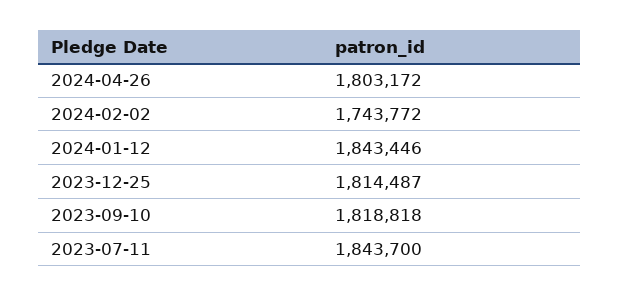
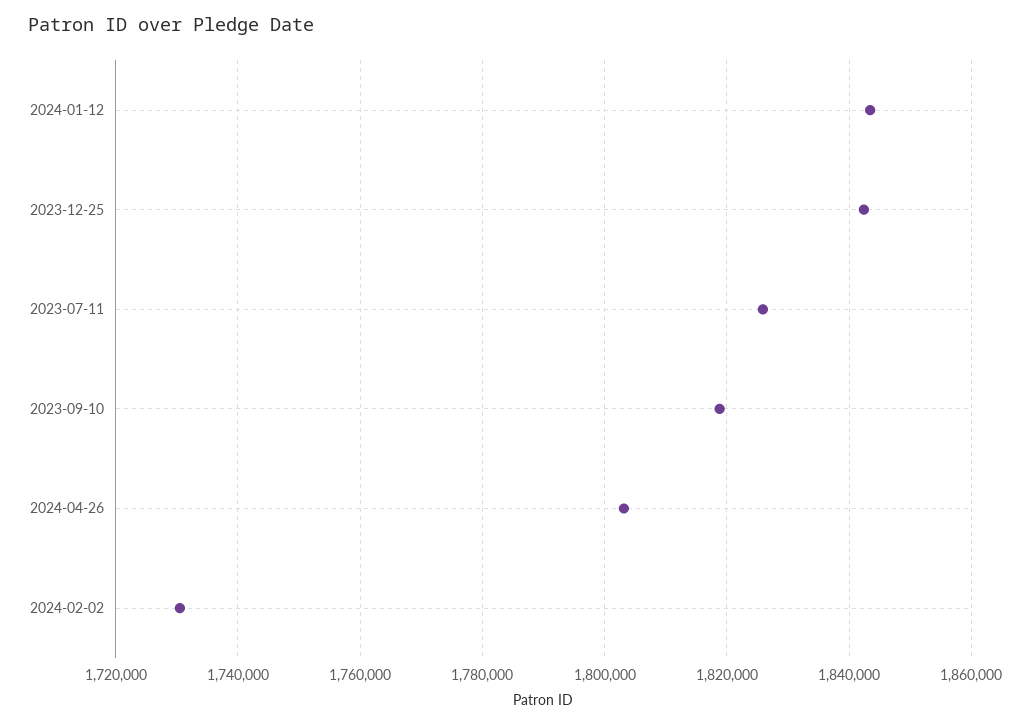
  {
    "2024-04-26": 1803172,
-   "2024-02-02": 1743772,
+   "2024-02-02": 1730000,
    "2024-01-12": 1843446,
-   "2023-12-25": 1814487,
+   "2023-12-25": 1842000,
    "2023-09-10": 1818818,
-   "2023-07-11": 1843700
+   "2023-07-11": 1826000
  }

